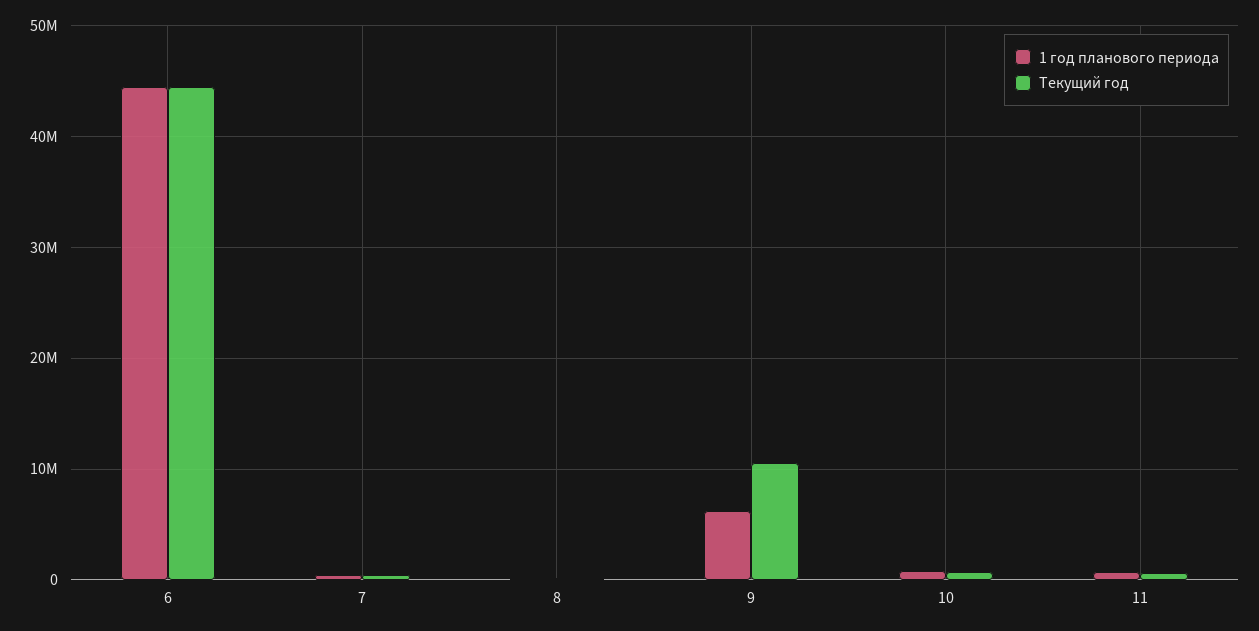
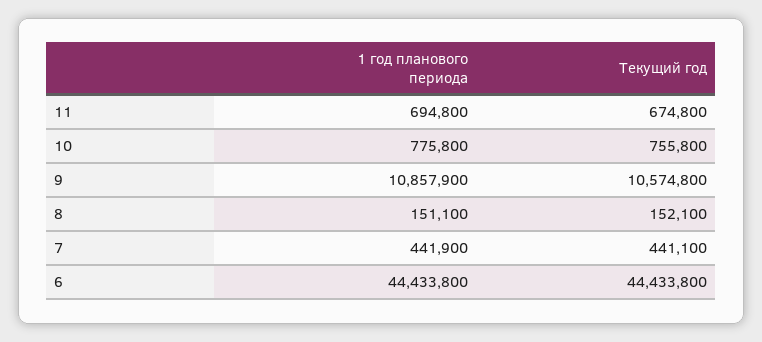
  {
    "1 год планового периода": {
      "6": 44433800,
      "7": 441900,
      "8": 151100,
-     "9": 6000000,
+     "9": 10857900,
      "10": 775800,
      "11": 694800
    },
    "Текущий год": {
      "6": 44433800,
      "7": 441100,
      "8": 152100,
      "9": 10574800,
      "10": 755800,
      "11": 674800
    }
  }

